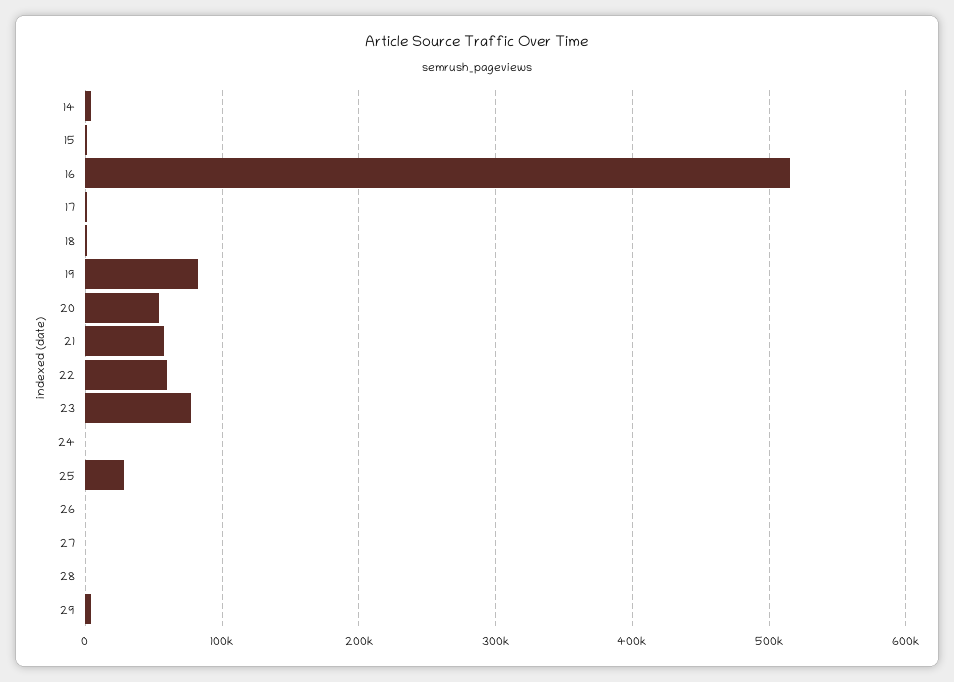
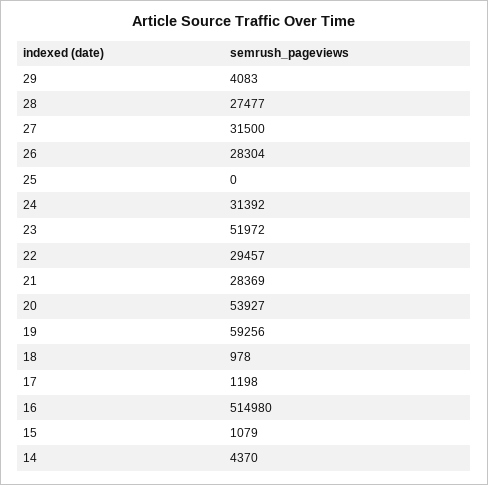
  {
    "14": 4370,
    "15": 1079,
    "16": 514980,
    "17": 1198,
    "18": 978,
-   "19": 80000,
+   "19": 59256,
    "20": 53927,
-   "21": 60000,
+   "21": 28369,
-   "22": 60000,
+   "22": 29457,
-   "23": 80000,
+   "23": 51972,
-   "24": 0,
+   "24": 31392,
-   "25": 30000,
+   "25": 0,
-   "26": 0,
+   "26": 28304,
-   "27": 0,
+   "27": 31500,
-   "28": 0,
+   "28": 27477,
    "29": 4083
  }

